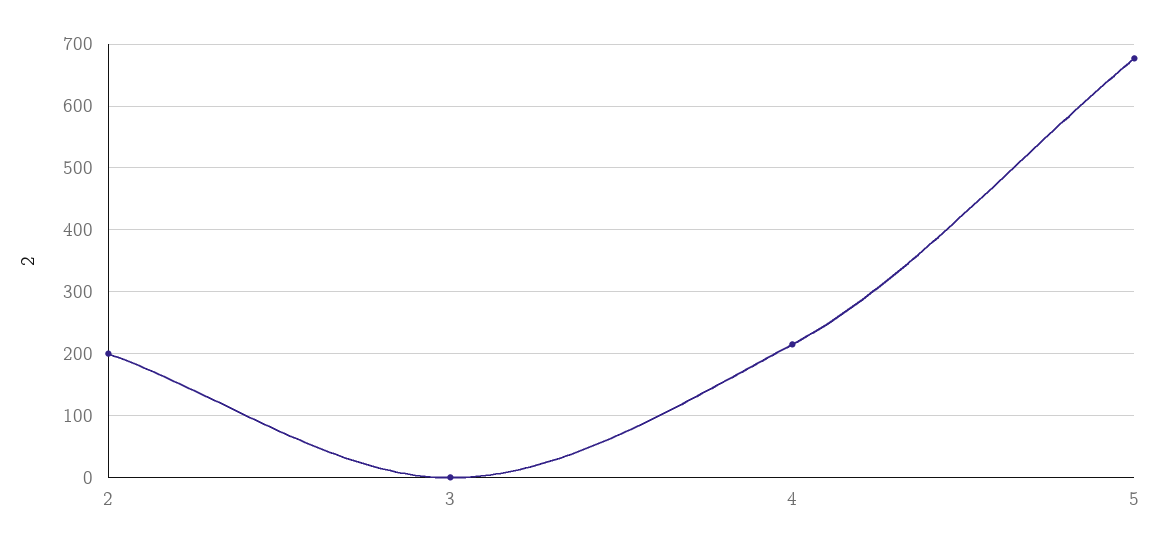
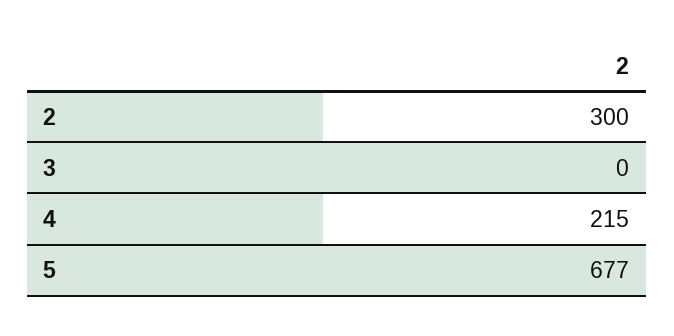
  {
-   "2": 200,
+   "2": 300,
    "3": 0,
    "4": 215,
    "5": 677
  }

